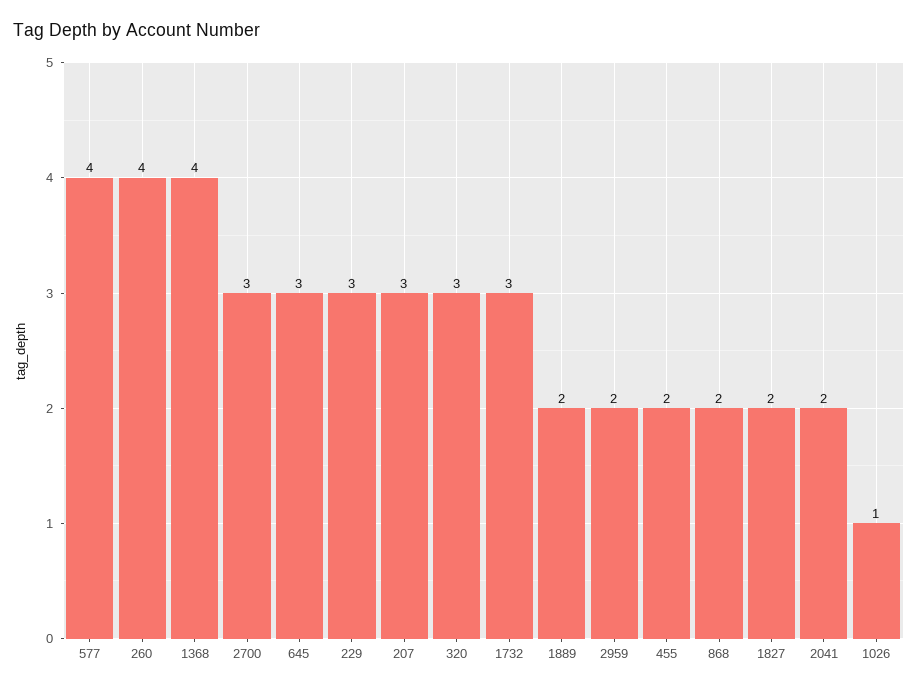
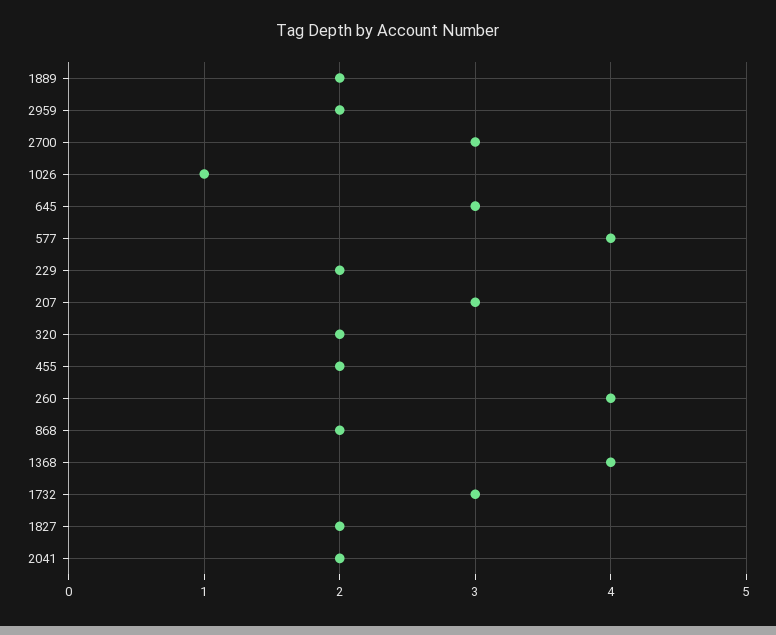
  {
    "577": 4,
    "260": 4,
    "1368": 4,
    "2700": 3,
    "645": 3,
-   "229": 3,
+   "229": 2,
    "207": 3,
-   "320": 3,
+   "320": 2,
    "1732": 3,
    "1889": 2,
    "2959": 2,
    "455": 2,
    "868": 2,
    "1827": 2,
    "2041": 2,
    "1026": 1
  }

